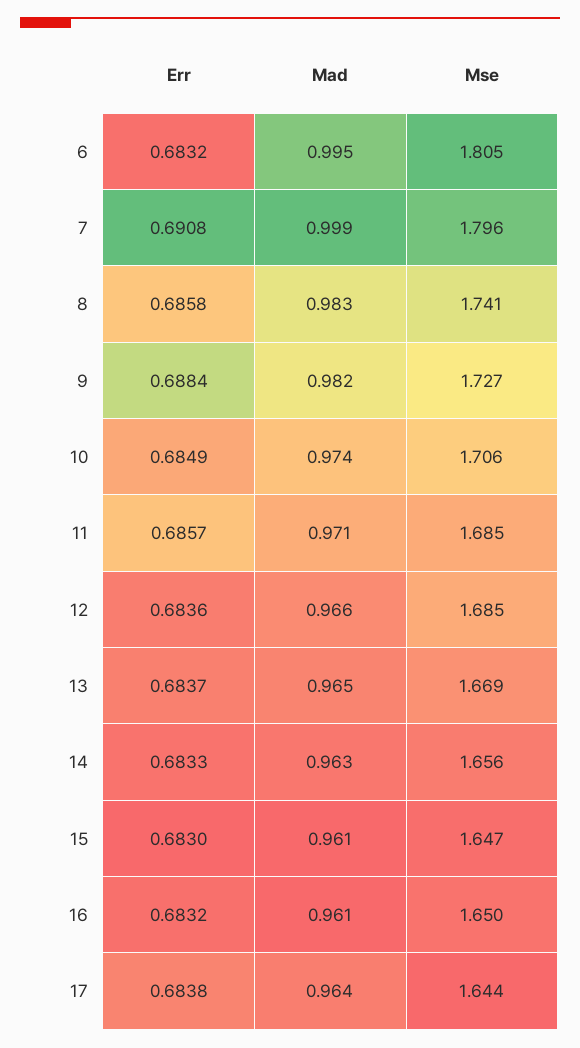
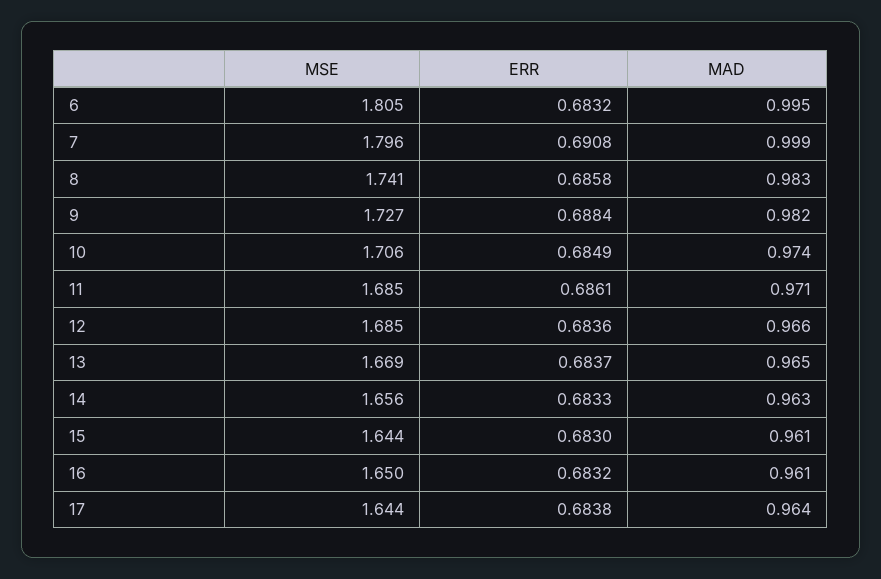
  {
    "Err": {
      "6": 0.6832,
      "7": 0.6908,
      "8": 0.6858,
      "9": 0.6884,
      "10": 0.6849,
-     "11": 0.6857,
+     "11": 0.6861,
      "12": 0.6836,
      "13": 0.6837,
      "14": 0.6833,
      "15": 0.683,
      "16": 0.6832,
      "17": 0.6838
    },
    "Mad": {
      "6": 0.995,
      "7": 0.999,
      "8": 0.983,
      "9": 0.982,
      "10": 0.974,
      "11": 0.971,
      "12": 0.966,
      "13": 0.965,
      "14": 0.963,
      "15": 0.961,
      "16": 0.961,
      "17": 0.964
    },
    "Mse": {
      "6": 1.805,
      "7": 1.796,
      "8": 1.741,
      "9": 1.727,
      "10": 1.706,
      "11": 1.685,
      "12": 1.685,
      "13": 1.669,
      "14": 1.656,
-     "15": 1.647,
+     "15": 1.644,
      "16": 1.65,
      "17": 1.644
    }
  }

